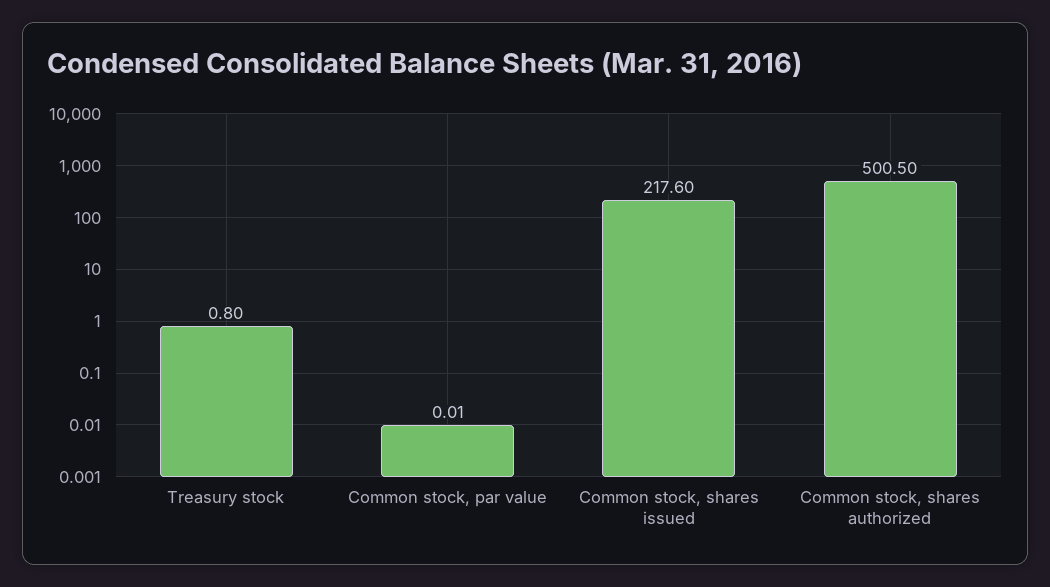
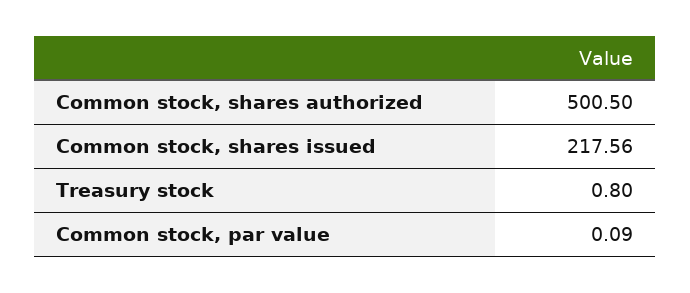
  {
    "Treasury stock": 0.8,
-   "Common stock, par value": 0.01,
+   "Common stock, par value": 0.09,
-   "Common stock, shares issued": 217.6,
+   "Common stock, shares issued": 217.56,
    "Common stock, shares authorized": 500.5
  }

